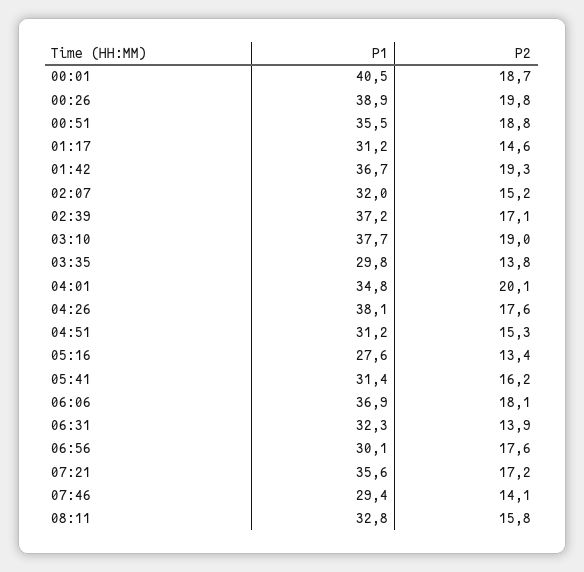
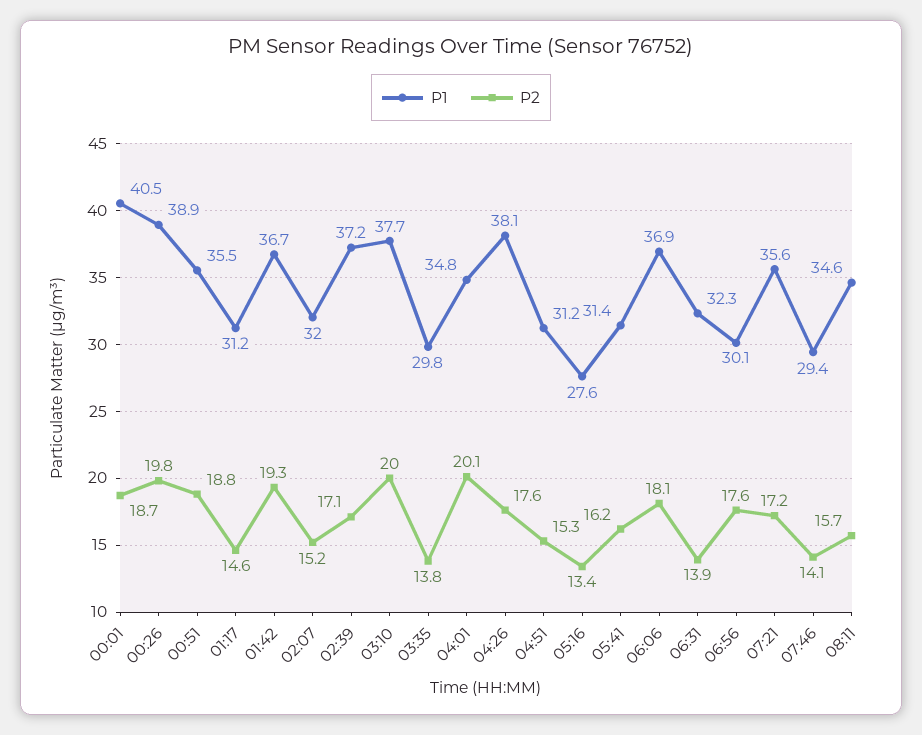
  {
    "P1": {
      "00:01": 40.5,
      "00:26": 38.9,
      "00:51": 35.5,
      "01:17": 31.2,
      "01:42": 36.7,
      "02:07": 32,
      "02:39": 37.2,
      "03:10": 37.7,
      "03:35": 29.8,
      "04:01": 34.8,
      "04:26": 38.1,
      "04:51": 31.2,
      "05:16": 27.6,
      "05:41": 31.4,
      "06:06": 36.9,
      "06:31": 32.3,
      "06:56": 30.1,
      "07:21": 35.6,
      "07:46": 29.4,
-     "08:11": 32.8
+     "08:11": 34.6
    },
    "P2": {
      "00:01": 18.7,
      "00:26": 19.8,
      "00:51": 18.8,
      "01:17": 14.6,
      "01:42": 19.3,
      "02:07": 15.2,
      "02:39": 17.1,
-     "03:10": 19,
+     "03:10": 20,
      "03:35": 13.8,
      "04:01": 20.1,
      "04:26": 17.6,
      "04:51": 15.3,
      "05:16": 13.4,
      "05:41": 16.2,
      "06:06": 18.1,
      "06:31": 13.9,
      "06:56": 17.6,
      "07:21": 17.2,
      "07:46": 14.1,
-     "08:11": 15.8
+     "08:11": 15.7
    }
  }

